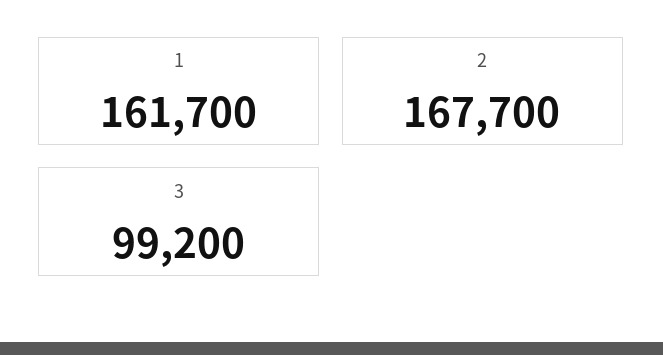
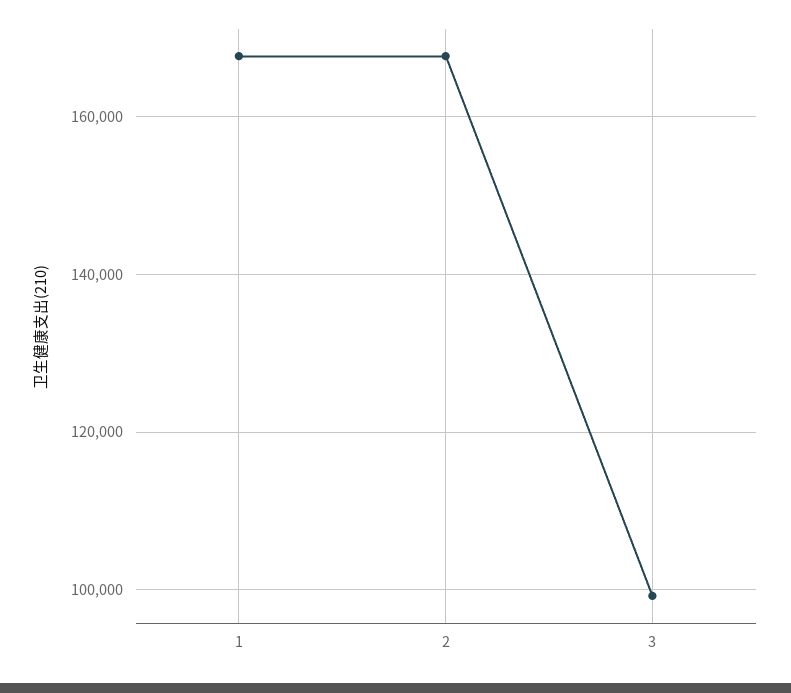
  {
-   "1": 161700,
+   "1": 168000,
    "2": 167700,
    "3": 99200
  }

